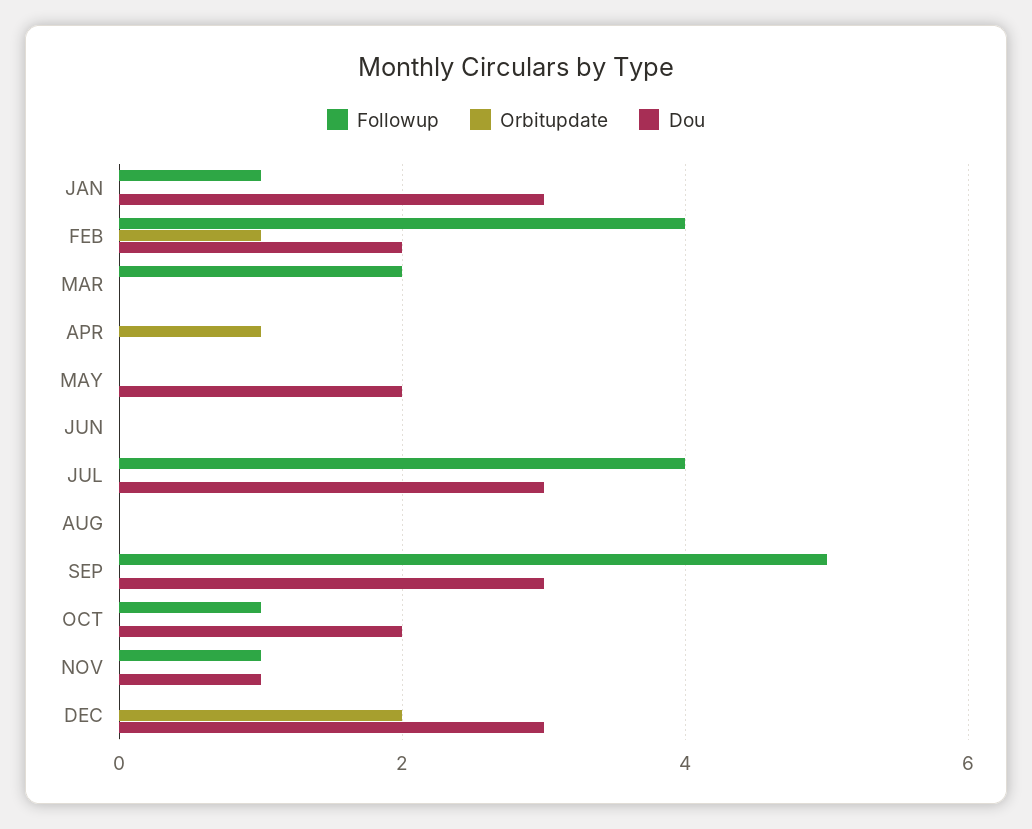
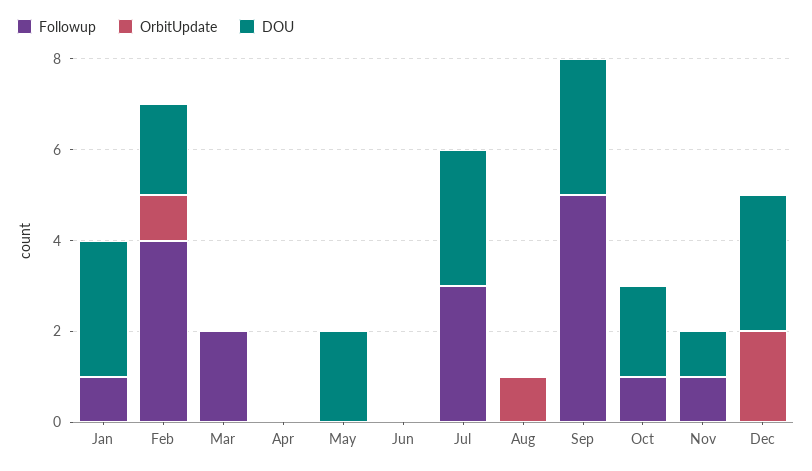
  {
    "Followup": {
      "JAN": 1,
      "FEB": 4,
      "MAR": 2,
      "APR": 0,
      "MAY": 0,
      "JUN": 0,
-     "JUL": 4,
+     "JUL": 3,
      "AUG": 0,
      "SEP": 5,
      "OCT": 1,
      "NOV": 1,
      "DEC": 0
    },
    "Orbitupdate": {
      "JAN": 0,
      "FEB": 1,
      "MAR": 0,
-     "APR": 1,
+     "APR": 0,
      "MAY": 0,
      "JUN": 0,
      "JUL": 0,
-     "AUG": 0,
+     "AUG": 1,
      "SEP": 0,
      "OCT": 0,
      "NOV": 0,
      "DEC": 2
    },
    "Dou": {
      "JAN": 3,
      "FEB": 2,
      "MAR": 0,
      "APR": 0,
      "MAY": 2,
      "JUN": 0,
      "JUL": 3,
      "AUG": 0,
      "SEP": 3,
      "OCT": 2,
      "NOV": 1,
      "DEC": 3
    }
  }

